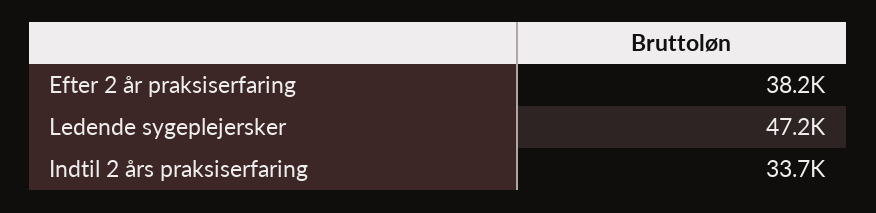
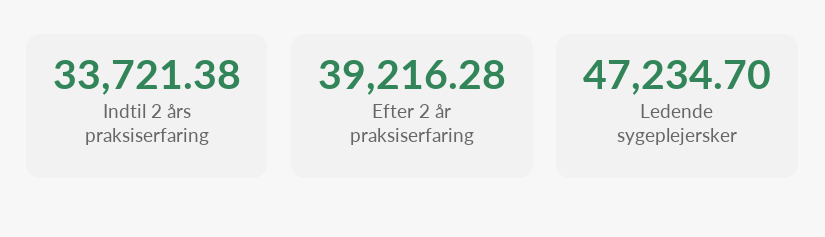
  {
-   "Efter 2 år praksiserfaring": 38200,
+   "Efter 2 år praksiserfaring": 39216.28,
    "Ledende sygeplejersker": 47234.7,
    "Indtil 2 års praksiserfaring": 33721.38
  }

